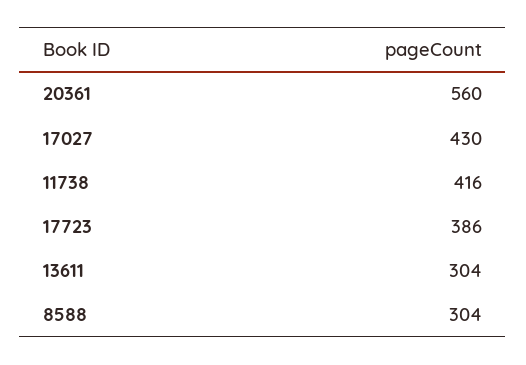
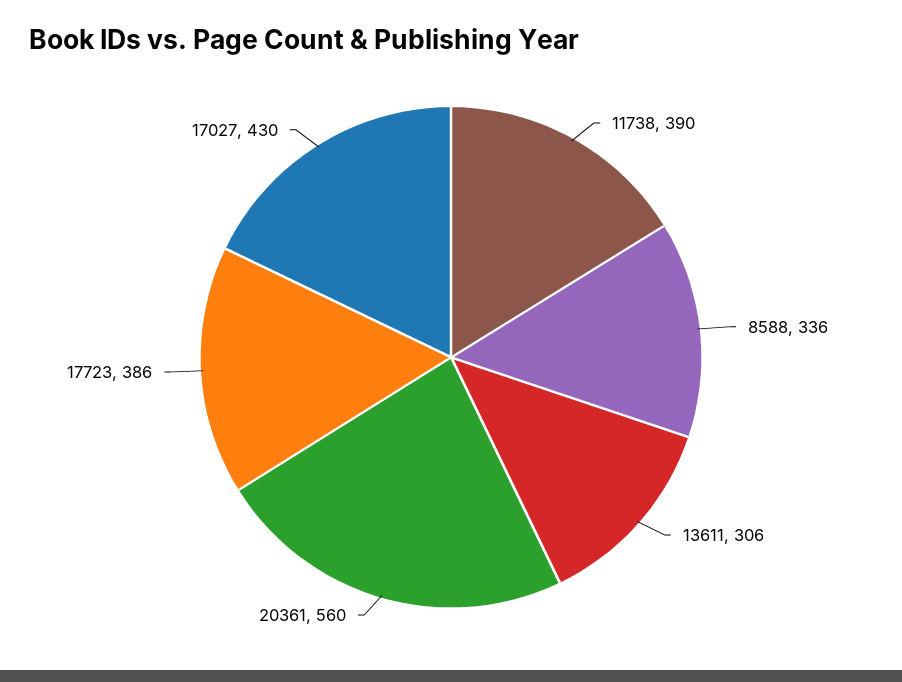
  {
    "20361": 560,
    "17027": 430,
-   "11738": 416,
+   "11738": 390,
    "17723": 386,
-   "13611": 304,
+   "13611": 306,
-   "8588": 304
+   "8588": 336
  }

